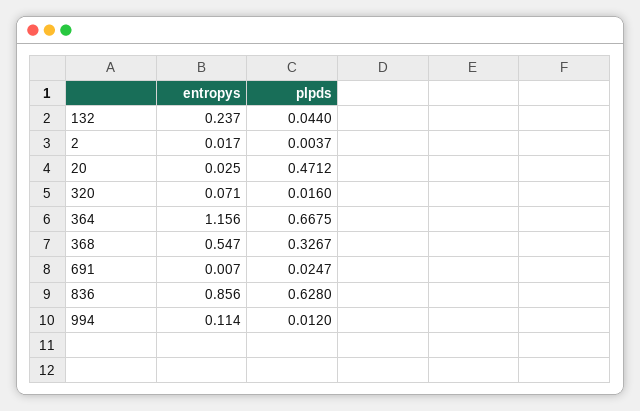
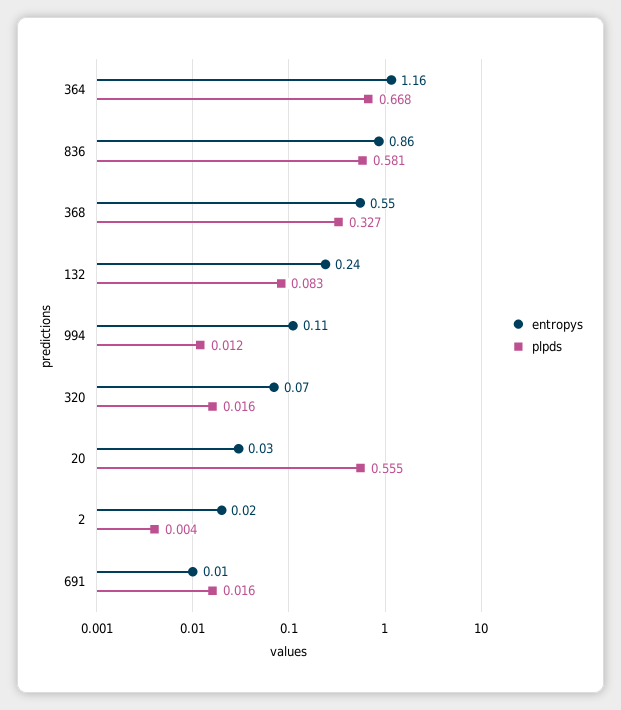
  {
    "entropys": {
      "132": 0.237,
      "2": 0.017,
      "20": 0.025,
      "320": 0.071,
      "364": 1.156,
      "368": 0.547,
      "691": 0.007,
      "836": 0.856,
      "994": 0.114
    },
    "plpds": {
-     "132": 0.044,
+     "132": 0.083,
      "2": 0.0037,
-     "20": 0.4712,
+     "20": 0.555,
      "320": 0.016,
      "364": 0.6675,
      "368": 0.3267,
-     "691": 0.0247,
+     "691": 0.016,
-     "836": 0.628,
+     "836": 0.581,
      "994": 0.012
    }
  }

